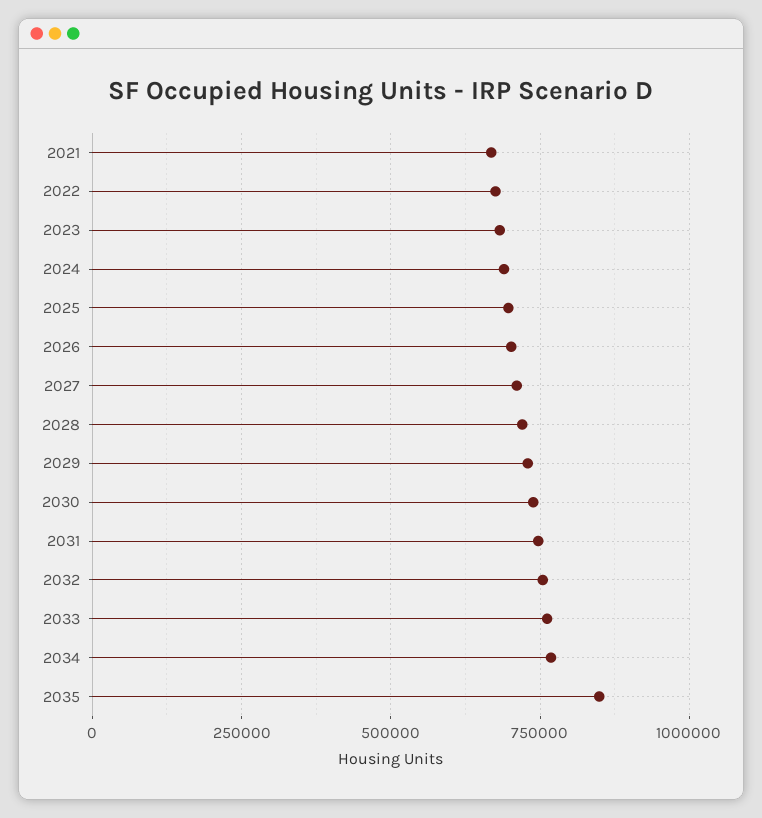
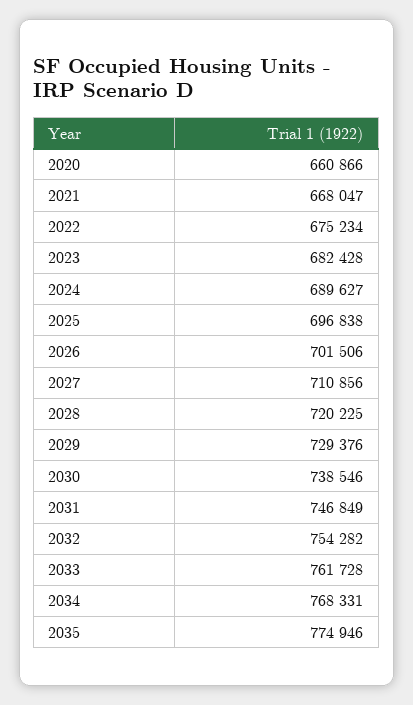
  {
    "2021": 668047,
    "2022": 675234,
    "2023": 682428,
    "2024": 689627,
    "2025": 696838,
    "2026": 701506,
    "2027": 710856,
    "2028": 720225,
    "2029": 729376,
    "2030": 738546,
    "2031": 746849,
    "2032": 754282,
    "2033": 761728,
    "2034": 768331,
-   "2035": 850000
+   "2035": 774946,
+   "2020": 660866
  }

